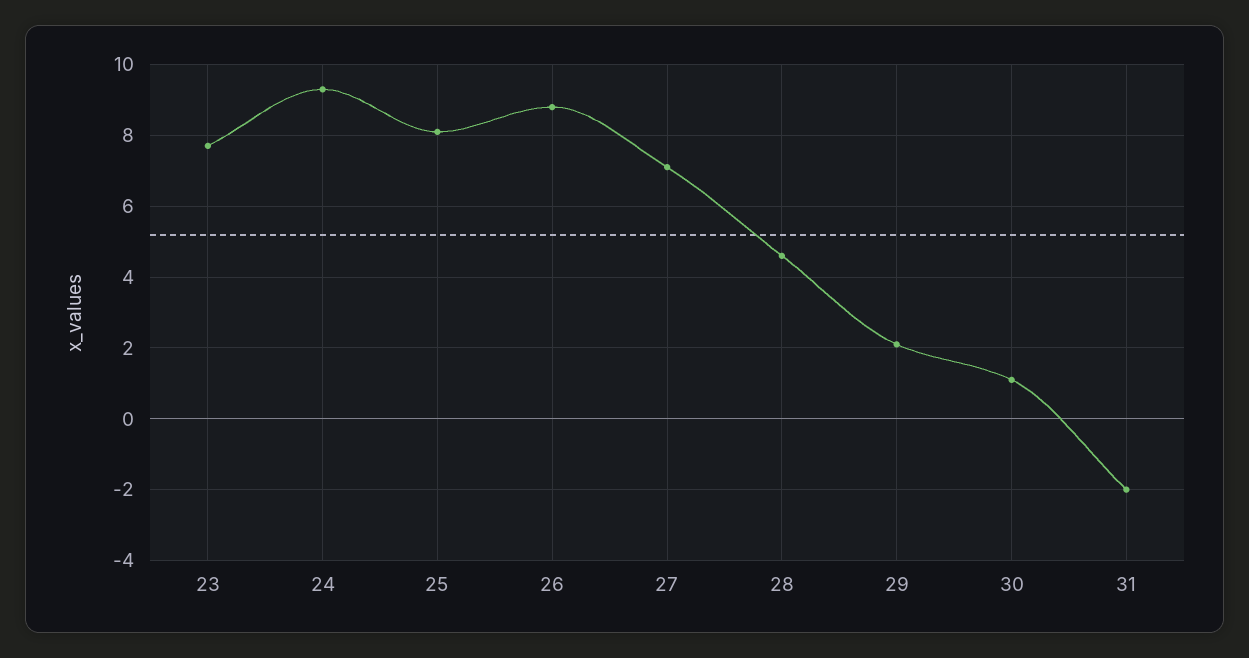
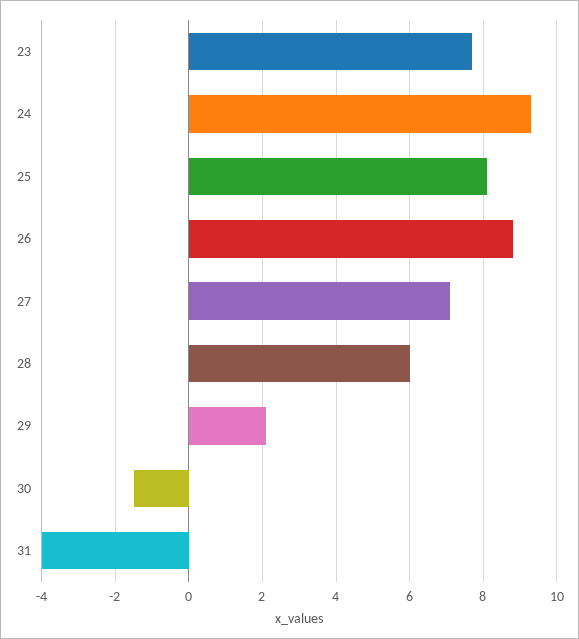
  {
    "23": 7.5,
    "24": 9.5,
    "25": 8,
    "26": 9,
    "27": 7,
-   "28": 4.5,
+   "28": 6,
    "29": 2,
-   "30": 1,
+   "30": -1.5,
-   "31": -2
+   "31": -4
  }

